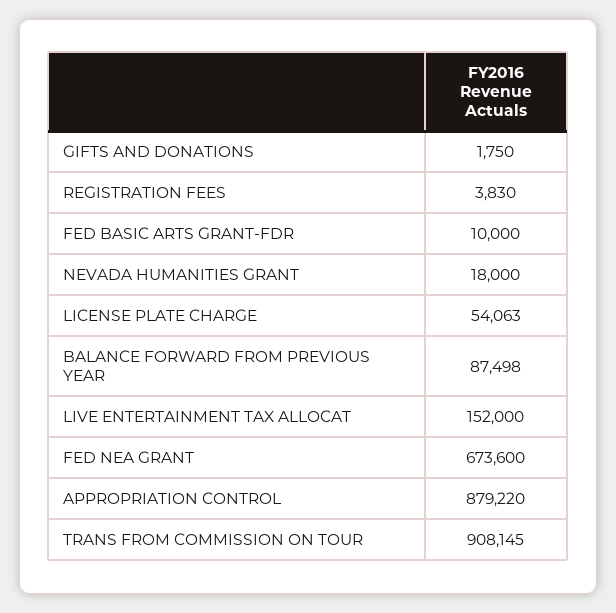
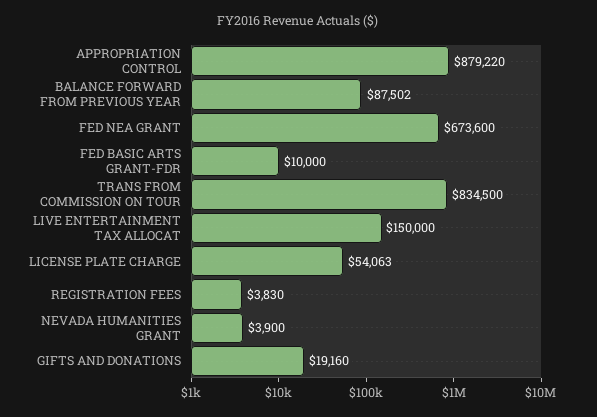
  {
-   "GIFTS AND DONATIONS": 1750,
+   "GIFTS AND DONATIONS": 19160,
    "REGISTRATION FEES": 3830,
    "FED BASIC ARTS GRANT-FDR": 10000,
-   "NEVADA HUMANITIES GRANT": 18000,
+   "NEVADA HUMANITIES GRANT": 3900,
    "LICENSE PLATE CHARGE": 54063,
-   "BALANCE FORWARD FROM PREVIOUS YEAR": 87498,
+   "BALANCE FORWARD FROM PREVIOUS YEAR": 87502,
-   "LIVE ENTERTAINMENT TAX ALLOCAT": 152000,
+   "LIVE ENTERTAINMENT TAX ALLOCAT": 150000,
    "FED NEA GRANT": 673600,
    "APPROPRIATION CONTROL": 879220,
-   "TRANS FROM COMMISSION ON TOUR": 908145
+   "TRANS FROM COMMISSION ON TOUR": 834500
  }

